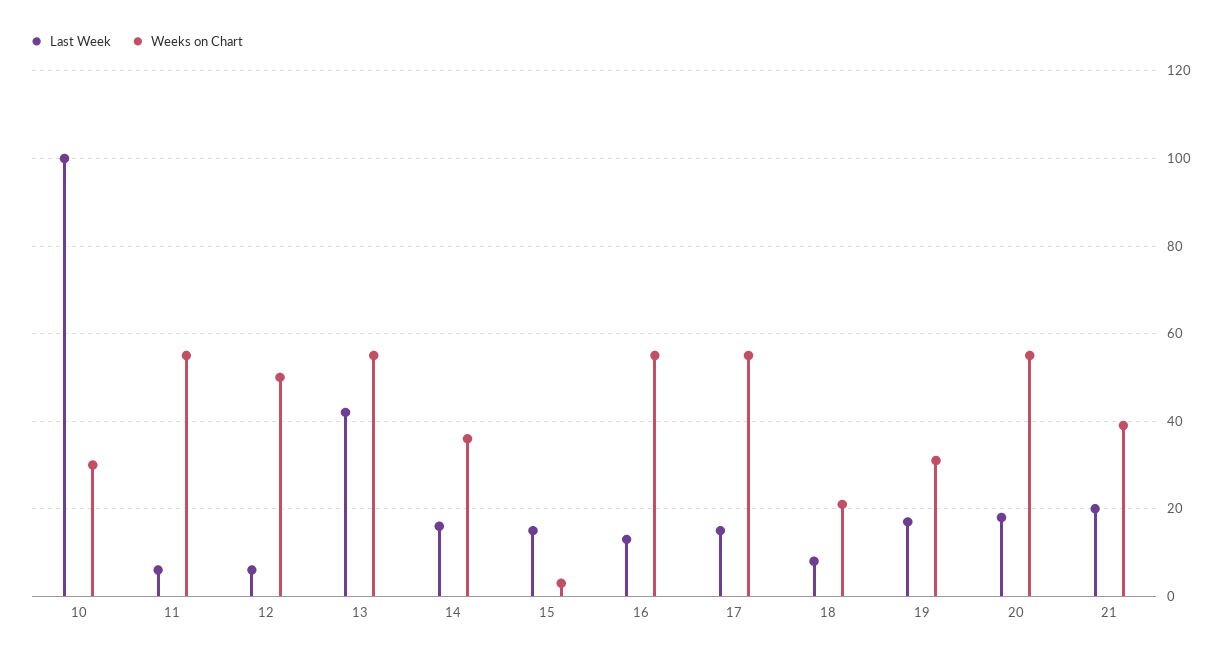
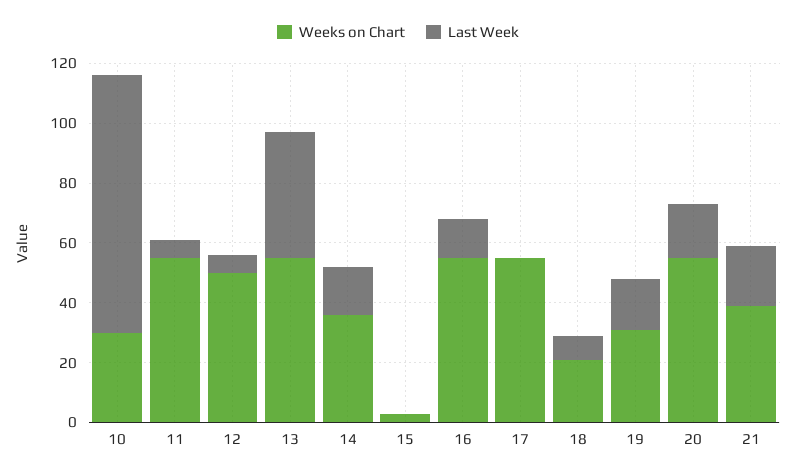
  {
    "Last Week": {
-     "10": 100,
+     "10": 85,
      "11": 5,
      "12": 5,
      "13": 40,
      "14": 15,
-     "15": 15,
+     "15": 0,
      "16": 15,
-     "17": 15,
+     "17": 0,
      "18": 10,
      "19": 15,
      "20": 20,
      "21": 20
    },
    "Weeks on Chart": {
      "10": 30,
      "11": 55,
      "12": 50,
      "13": 55,
      "14": 35,
      "15": 5,
      "16": 55,
      "17": 55,
      "18": 20,
      "19": 30,
      "20": 55,
      "21": 40
    }
  }

